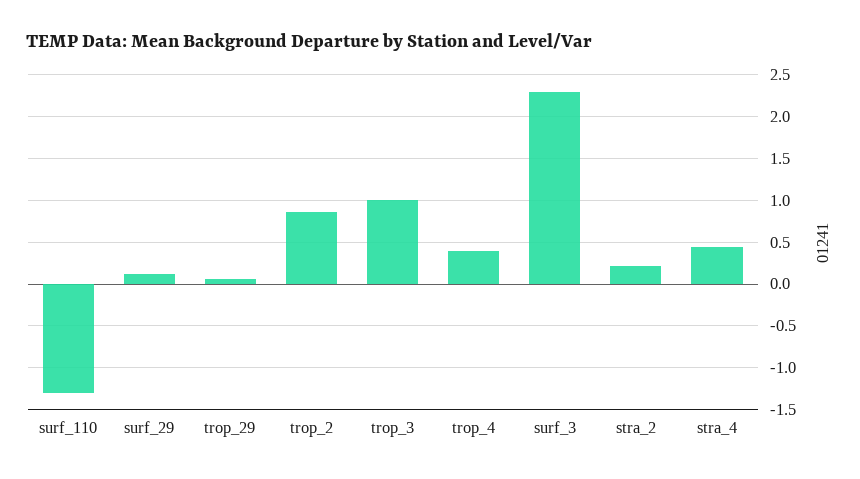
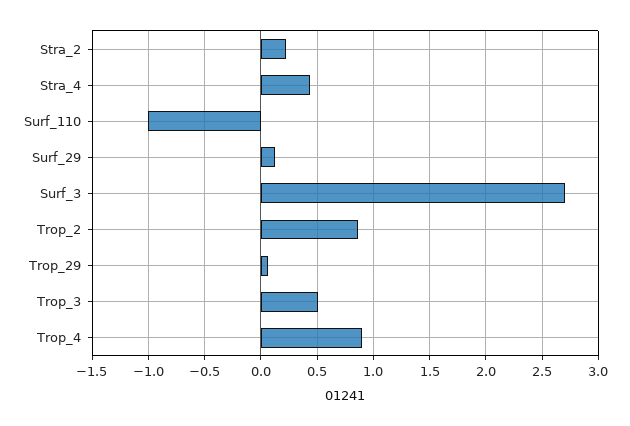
  {
-   "surf_110": -1.3,
+   "surf_110": -1,
    "surf_29": 0.1,
    "trop_29": 0.1,
    "trop_2": 0.9,
-   "trop_3": 1,
+   "trop_3": 0.5,
-   "trop_4": 0.4,
+   "trop_4": 0.9,
-   "surf_3": 2.3,
+   "surf_3": 2.7,
    "stra_2": 0.2,
    "stra_4": 0.4
  }

